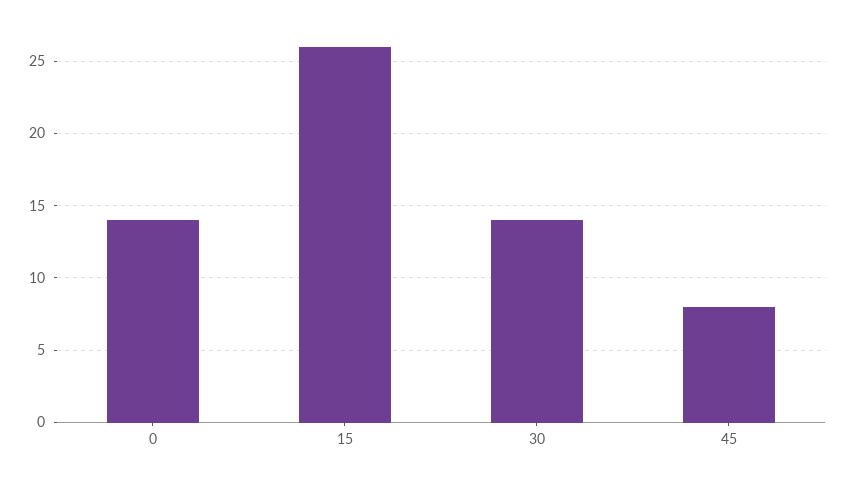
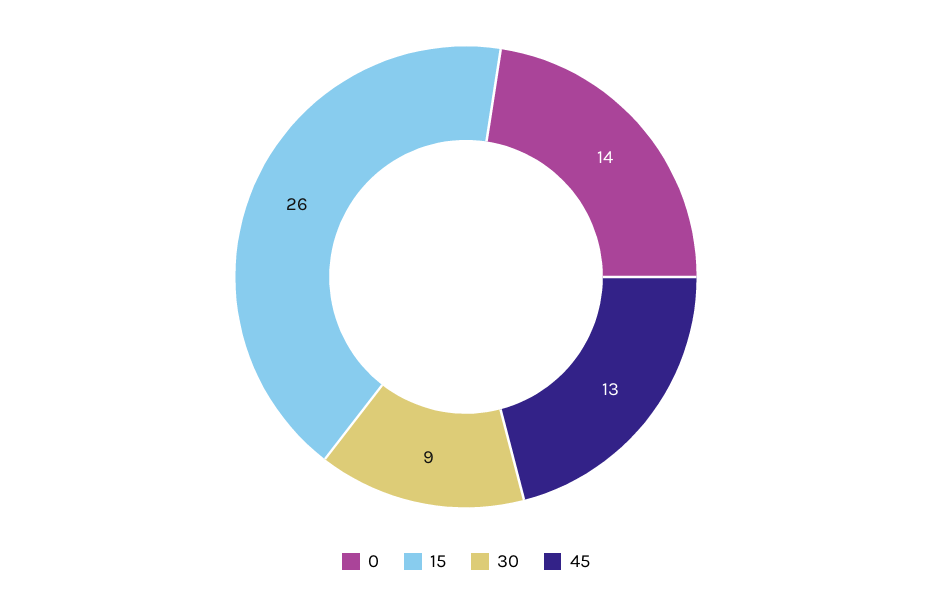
  {
    "0": 14,
    "15": 26,
-   "30": 14,
+   "30": 9,
-   "45": 8
+   "45": 13
  }

